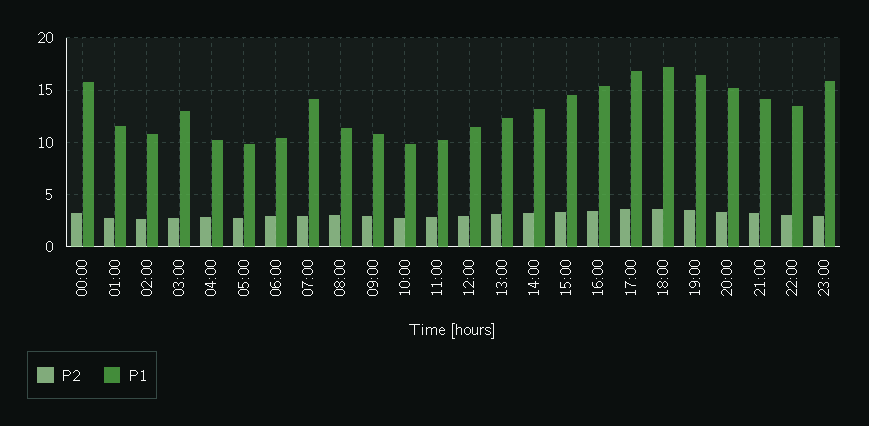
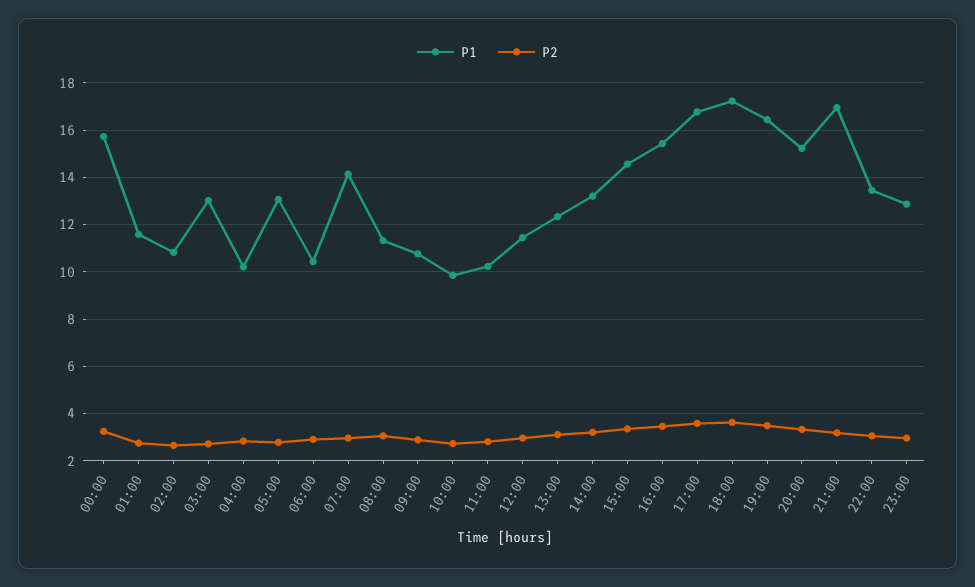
  {
    "P2": {
      "00:00": 3,
      "01:00": 2.5,
      "02:00": 2.5,
      "03:00": 2.5,
      "04:00": 3,
      "05:00": 3,
      "06:00": 3,
      "07:00": 3,
      "08:00": 3,
      "09:00": 3,
      "10:00": 2.5,
      "11:00": 3,
      "12:00": 3,
      "13:00": 3,
      "14:00": 3,
      "15:00": 3.5,
      "16:00": 3.5,
      "17:00": 3.5,
      "18:00": 3.5,
      "19:00": 3.5,
      "20:00": 3.5,
      "21:00": 3,
      "22:00": 3,
      "23:00": 3
    },
    "P1": {
      "00:00": 15.5,
      "01:00": 11.5,
      "02:00": 11,
      "03:00": 13,
      "04:00": 10,
-     "05:00": 10,
+     "05:00": 13,
      "06:00": 10.5,
      "07:00": 14,
      "08:00": 11.5,
      "09:00": 11,
      "10:00": 10,
      "11:00": 10,
      "12:00": 11.5,
      "13:00": 12.5,
      "14:00": 13,
      "15:00": 14.5,
      "16:00": 15.5,
      "17:00": 17,
      "18:00": 17,
      "19:00": 16.5,
      "20:00": 15,
-     "21:00": 14,
+     "21:00": 17,
      "22:00": 13.5,
-     "23:00": 16
+     "23:00": 13
    }
  }

